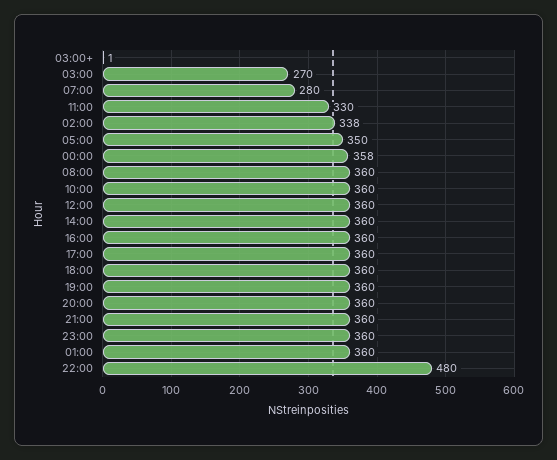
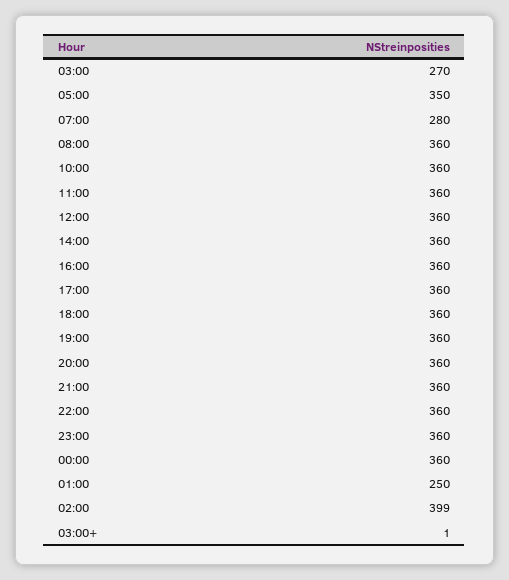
  {
    "03:00+": 1,
    "03:00": 270,
    "07:00": 280,
-   "11:00": 330,
+   "11:00": 360,
-   "02:00": 338,
+   "02:00": 399,
    "05:00": 350,
-   "00:00": 358,
+   "00:00": 360,
    "08:00": 360,
    "10:00": 360,
    "12:00": 360,
    "14:00": 360,
    "16:00": 360,
    "17:00": 360,
    "18:00": 360,
    "19:00": 360,
    "20:00": 360,
    "21:00": 360,
    "23:00": 360,
-   "01:00": 360,
+   "01:00": 250,
-   "22:00": 480
+   "22:00": 360
  }

